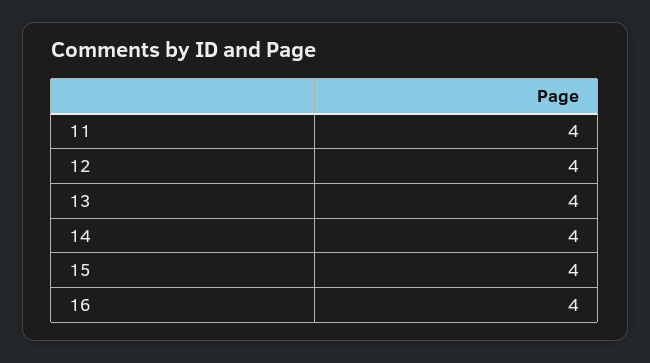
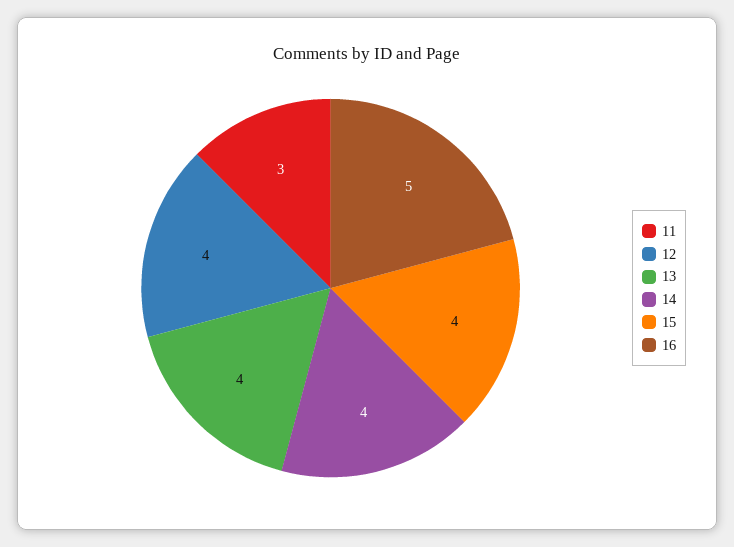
  {
-   "11": 4,
+   "11": 3,
    "12": 4,
    "13": 4,
    "14": 4,
    "15": 4,
-   "16": 4
+   "16": 5
  }

